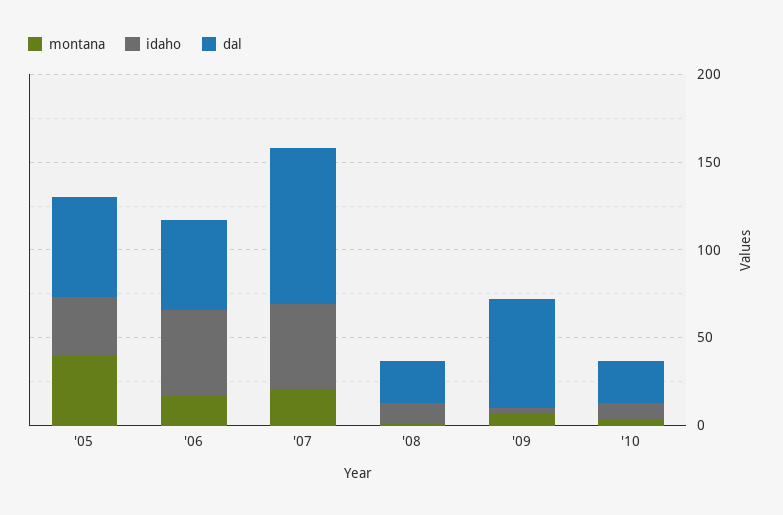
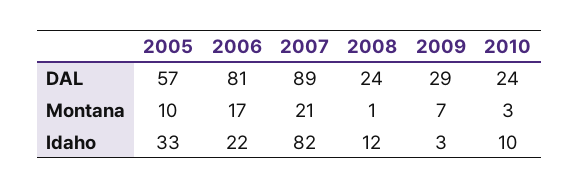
  {
    "montana": {
-     "'05": 40,
+     "'05": 10,
      "'06": 17,
      "'07": 21,
      "'08": 1,
      "'09": 7,
      "'10": 3
    },
    "idaho": {
      "'05": 33,
-     "'06": 50,
+     "'06": 22,
-     "'07": 50,
+     "'07": 82,
      "'08": 12,
      "'09": 3,
      "'10": 10
    },
    "dal": {
      "'05": 57,
-     "'06": 50,
+     "'06": 81,
      "'07": 89,
      "'08": 24,
-     "'09": 60,
+     "'09": 29,
      "'10": 24
    }
  }

